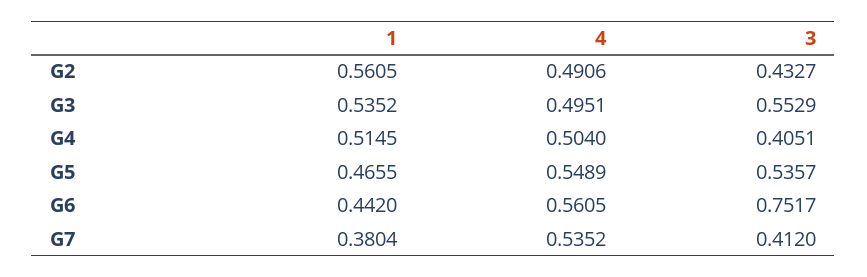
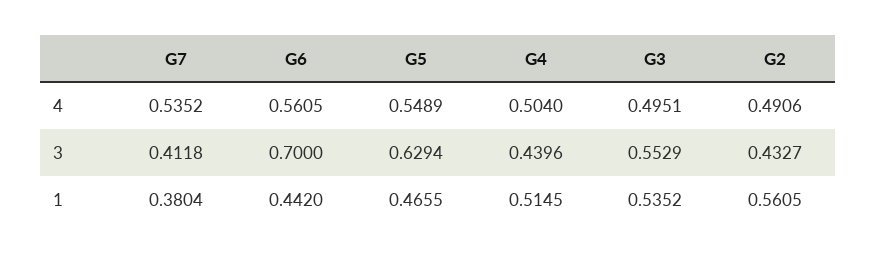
  {
    "1": {
      "G2": 0.5605,
      "G3": 0.5352,
      "G4": 0.5145,
      "G5": 0.4655,
      "G6": 0.442,
      "G7": 0.3804
    },
    "4": {
      "G2": 0.4906,
      "G3": 0.4951,
      "G4": 0.504,
      "G5": 0.5489,
      "G6": 0.5605,
      "G7": 0.5352
    },
    "3": {
      "G2": 0.4327,
      "G3": 0.5529,
-     "G4": 0.4051,
+     "G4": 0.4396,
-     "G5": 0.5357,
+     "G5": 0.6294,
-     "G6": 0.7517,
+     "G6": 0.7,
-     "G7": 0.412
+     "G7": 0.4118
    }
  }

